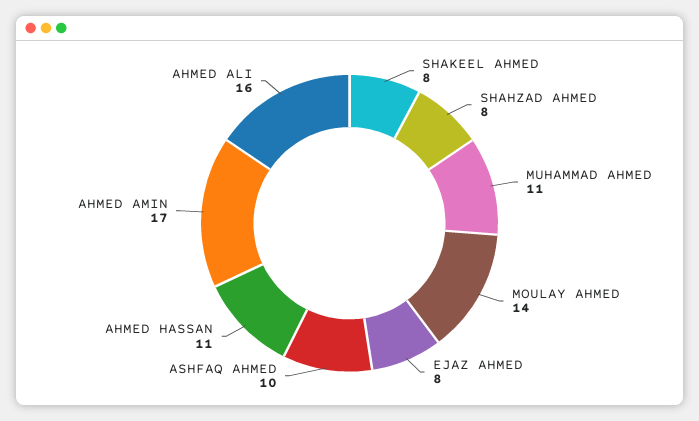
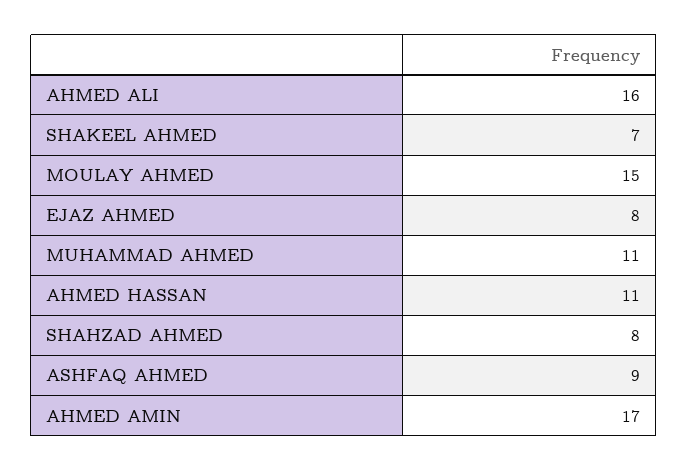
  {
-   "SHAKEEL AHMED": 8,
+   "SHAKEEL AHMED": 7,
    "SHAHZAD AHMED": 8,
    "MUHAMMAD AHMED": 11,
-   "MOULAY AHMED": 14,
+   "MOULAY AHMED": 15,
    "EJAZ AHMED": 8,
-   "ASHFAQ AHMED": 10,
+   "ASHFAQ AHMED": 9,
    "AHMED HASSAN": 11,
    "AHMED AMIN": 17,
    "AHMED ALI": 16
  }

